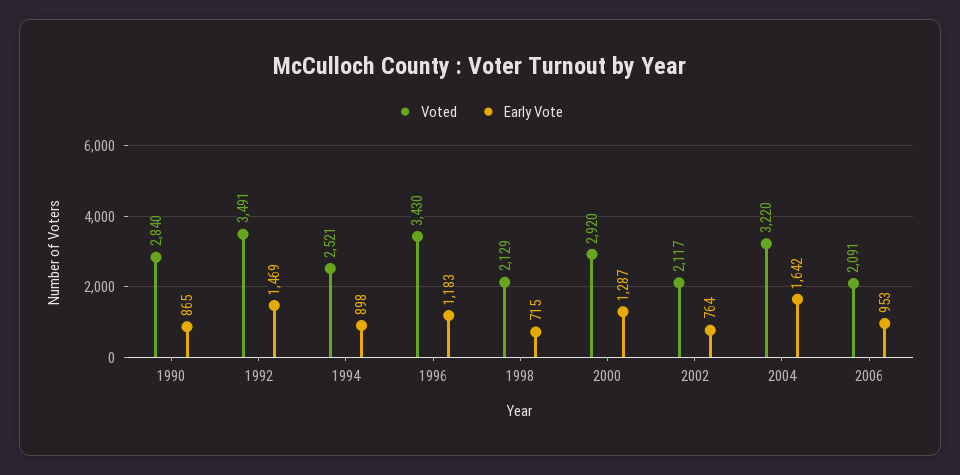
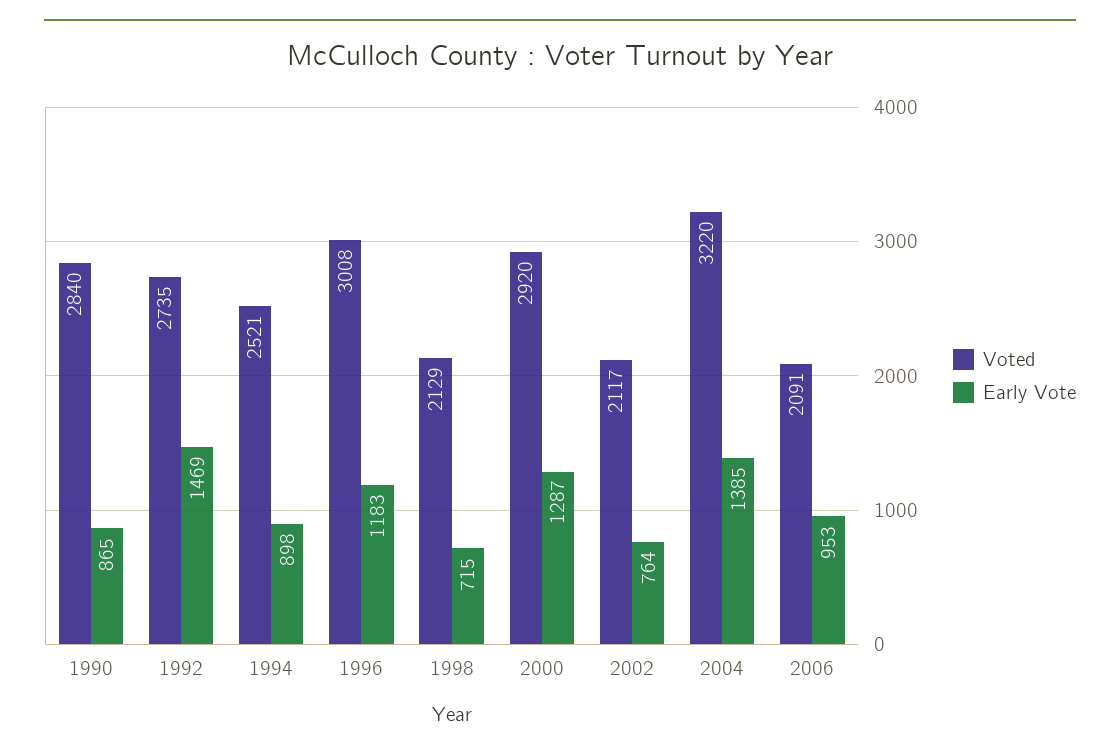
  {
    "Voted": {
      "1990": 2840,
-     "1992": 3491,
+     "1992": 2735,
      "1994": 2521,
-     "1996": 3430,
+     "1996": 3008,
      "1998": 2129,
      "2000": 2920,
      "2002": 2117,
      "2004": 3220,
      "2006": 2091
    },
    "Early Vote": {
      "1990": 865,
      "1992": 1469,
      "1994": 898,
      "1996": 1183,
      "1998": 715,
      "2000": 1287,
      "2002": 764,
-     "2004": 1642,
+     "2004": 1385,
      "2006": 953
    }
  }

